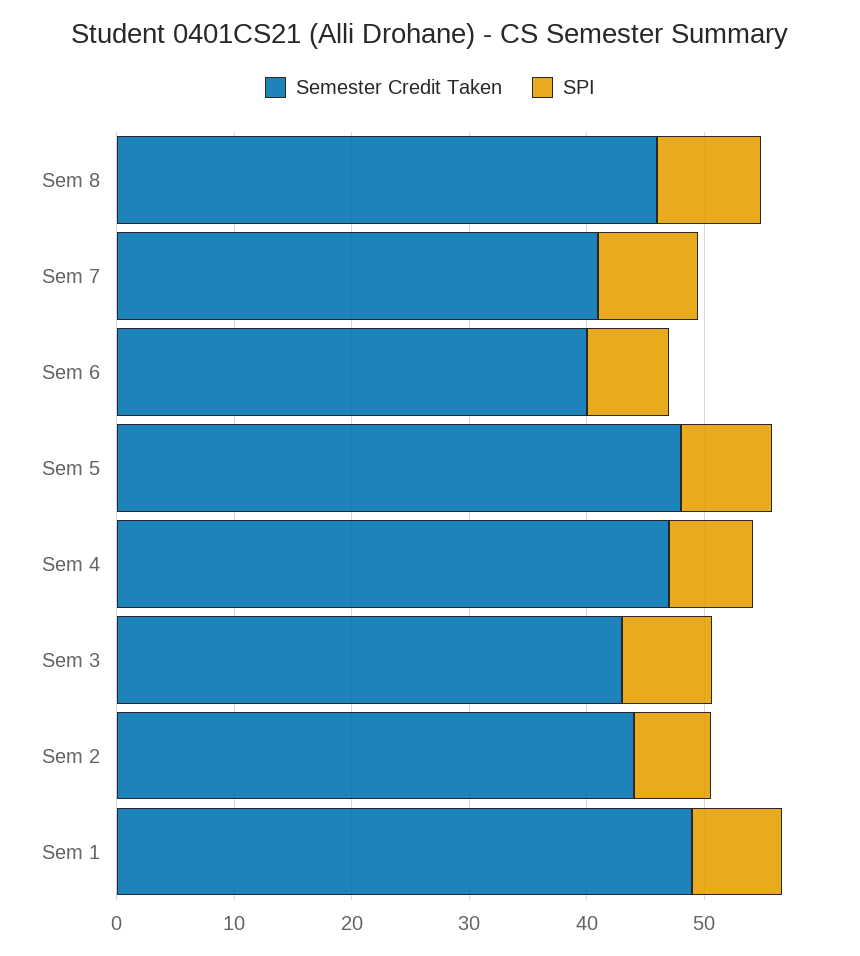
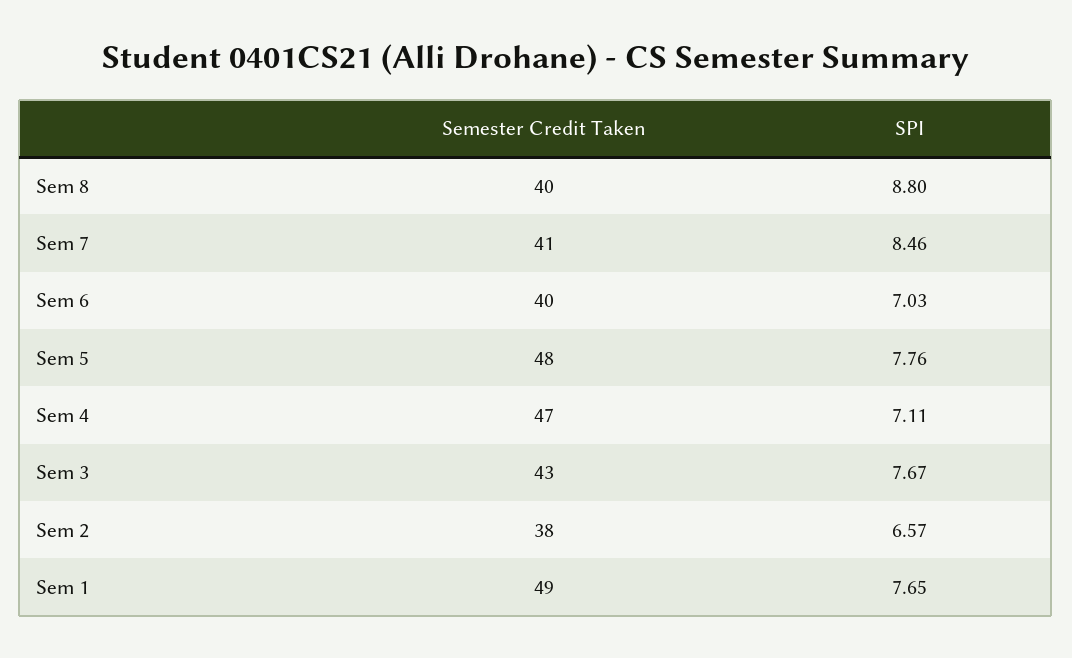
  {
    "Semester Credit Taken": {
-     "Sem 8": 46,
+     "Sem 8": 40,
      "Sem 7": 41,
      "Sem 6": 40,
      "Sem 5": 48,
      "Sem 4": 47,
      "Sem 3": 43,
-     "Sem 2": 44,
+     "Sem 2": 38,
      "Sem 1": 49
    },
    "SPI": {
      "Sem 8": 8.8,
      "Sem 7": 8.46,
      "Sem 6": 7.03,
      "Sem 5": 7.76,
      "Sem 4": 7.11,
      "Sem 3": 7.67,
      "Sem 2": 6.57,
      "Sem 1": 7.65
    }
  }

